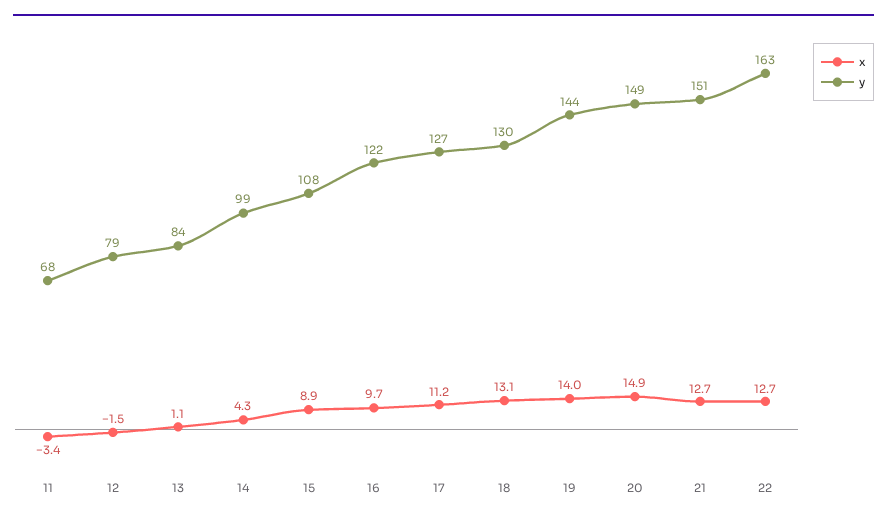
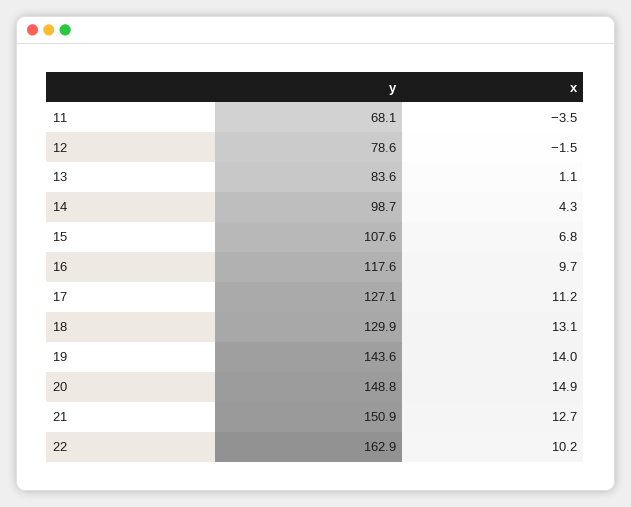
  {
    "x": {
-     "11": -3.4,
+     "11": -3.5,
      "12": -1.5,
      "13": 1.1,
      "14": 4.3,
-     "15": 8.9,
+     "15": 6.8,
      "16": 9.7,
      "17": 11.2,
      "18": 13.1,
      "19": 14,
      "20": 14.9,
      "21": 12.7,
-     "22": 12.7
+     "22": 10.2
    },
    "y": {
      "11": 68.1,
      "12": 78.6,
      "13": 83.6,
      "14": 98.7,
      "15": 107.6,
-     "16": 122,
+     "16": 117.6,
      "17": 127.1,
      "18": 129.9,
      "19": 143.6,
      "20": 148.8,
      "21": 150.9,
      "22": 162.9
    }
  }

